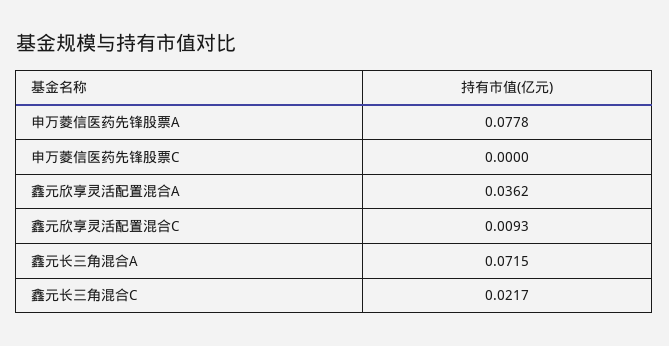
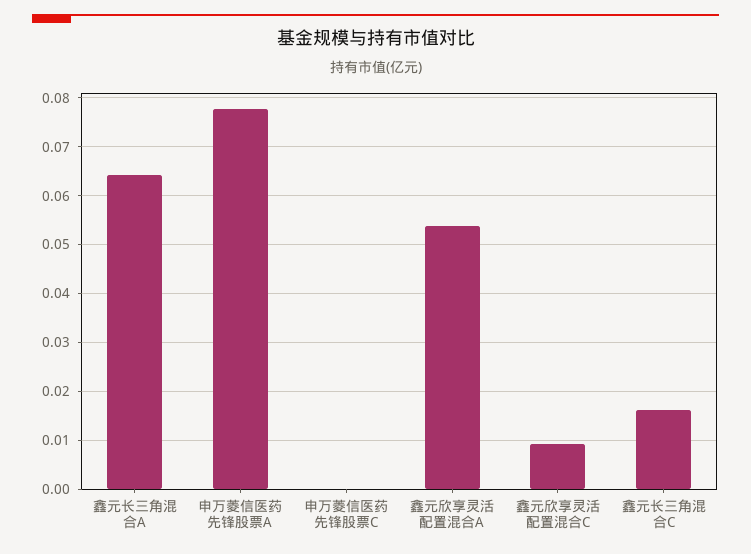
  {
    "申万菱信医药先锋股票A": 0.0778,
    "申万菱信医药先锋股票C": 0,
-   "鑫元欣享灵活配置混合A": 0.0362,
+   "鑫元欣享灵活配置混合A": 0.054,
    "鑫元欣享灵活配置混合C": 0.0093,
-   "鑫元长三角混合A": 0.0715,
+   "鑫元长三角混合A": 0.064,
-   "鑫元长三角混合C": 0.0217
+   "鑫元长三角混合C": 0.016
  }

